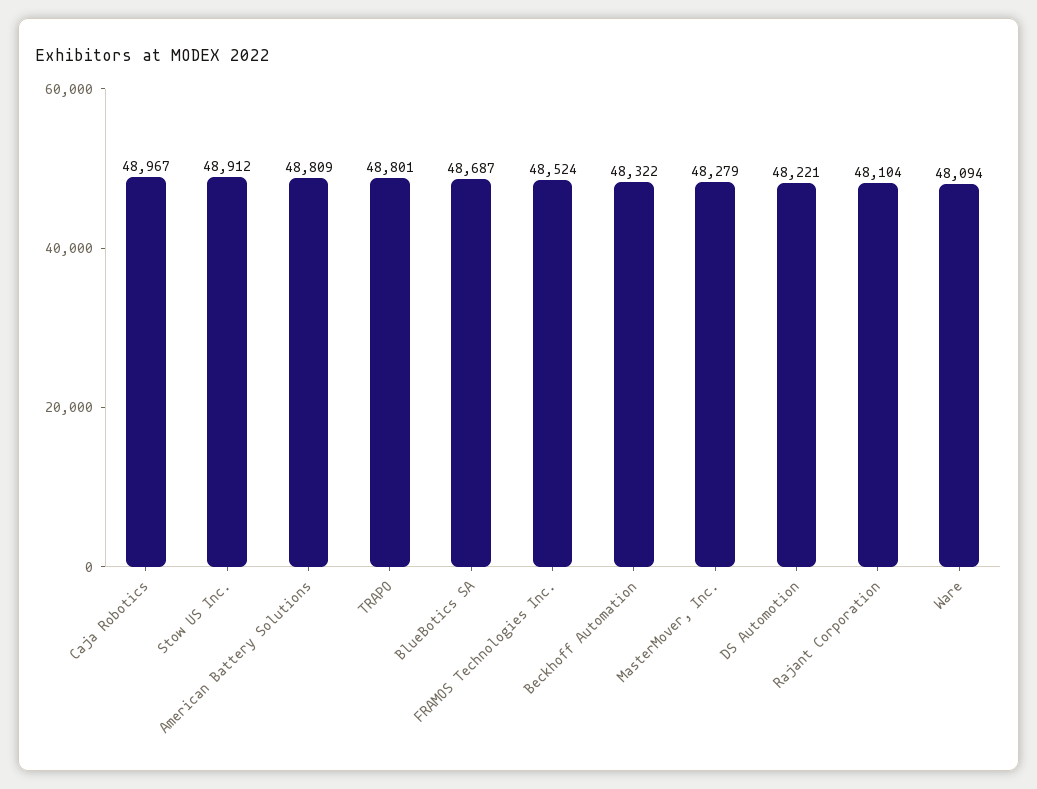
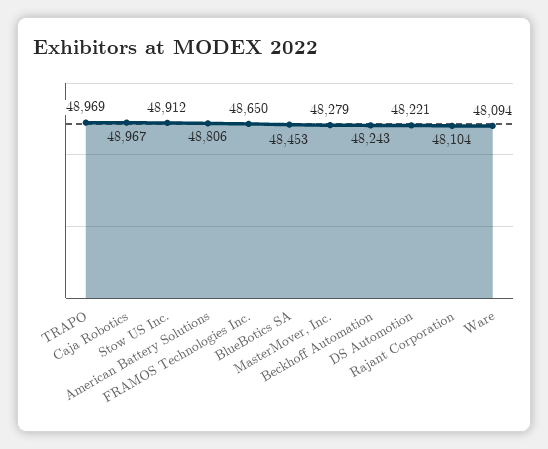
  {
    "Caja Robotics": 48967,
    "Stow US Inc.": 48912,
-   "American Battery Solutions": 48809,
+   "American Battery Solutions": 48806,
-   "TRAPO": 48801,
+   "TRAPO": 48969,
-   "BlueBotics SA": 48687,
+   "BlueBotics SA": 48453,
-   "FRAMOS Technologies Inc.": 48524,
+   "FRAMOS Technologies Inc.": 48650,
-   "Beckhoff Automation": 48322,
+   "Beckhoff Automation": 48243,
    "MasterMover, Inc.": 48279,
    "DS Automotion": 48221,
    "Rajant Corporation": 48104,
    "Ware": 48094
  }

